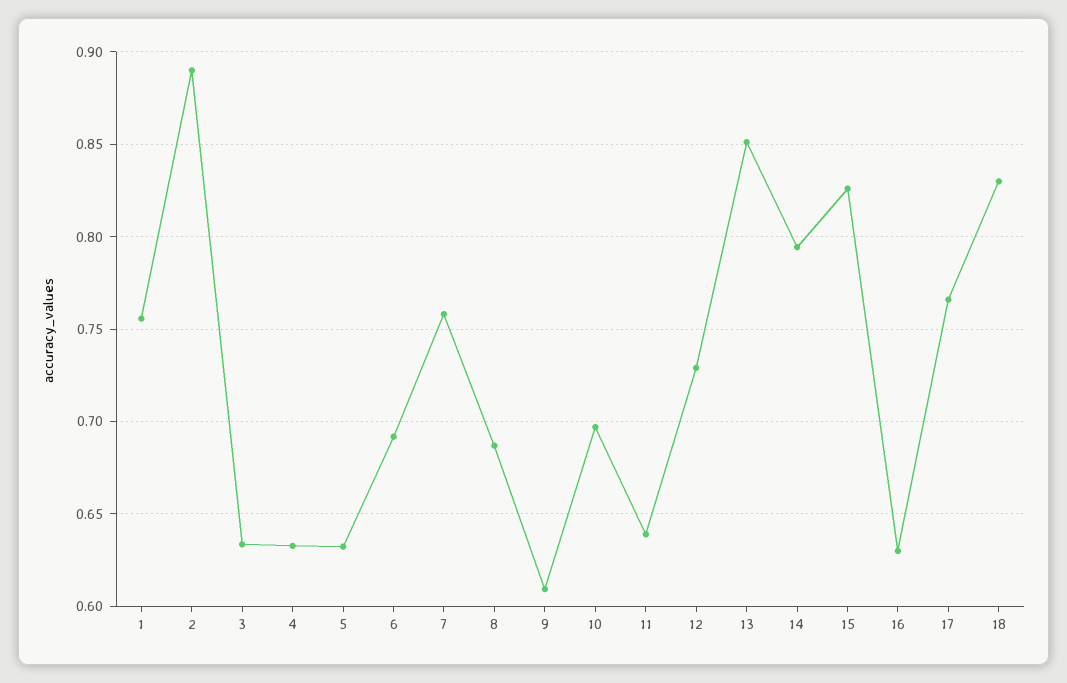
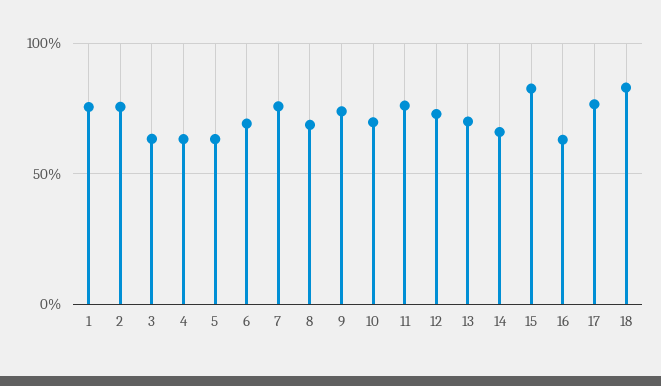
  {
    "1": 0.755,
-   "2": 0.89,
+   "2": 0.75,
    "3": 0.635,
    "4": 0.635,
    "5": 0.63,
    "6": 0.69,
    "7": 0.76,
    "8": 0.685,
-   "9": 0.61,
+   "9": 0.75,
    "10": 0.695,
-   "11": 0.64,
+   "11": 0.75,
    "12": 0.73,
-   "13": 0.85,
+   "13": 0.7,
-   "14": 0.795,
+   "14": 0.65,
    "15": 0.825,
    "16": 0.63,
    "17": 0.765,
    "18": 0.83
  }

